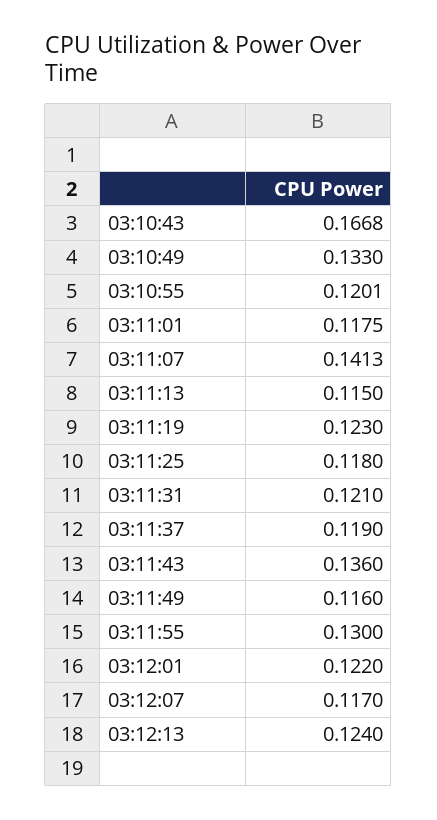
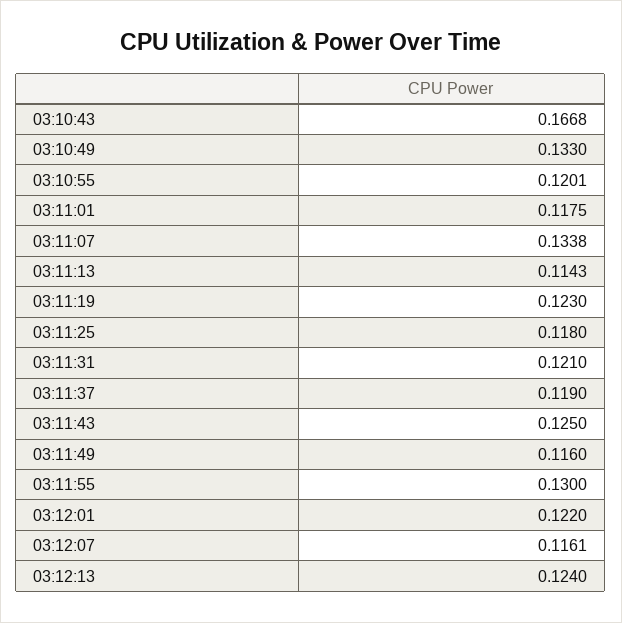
  {
    "03:10:43": 0.1668,
    "03:10:49": 0.133,
    "03:10:55": 0.1201,
    "03:11:01": 0.1175,
-   "03:11:07": 0.1413,
+   "03:11:07": 0.1338,
-   "03:11:13": 0.115,
+   "03:11:13": 0.1143,
    "03:11:19": 0.123,
    "03:11:25": 0.118,
    "03:11:31": 0.121,
    "03:11:37": 0.119,
-   "03:11:43": 0.136,
+   "03:11:43": 0.125,
    "03:11:49": 0.116,
    "03:11:55": 0.13,
    "03:12:01": 0.122,
-   "03:12:07": 0.117,
+   "03:12:07": 0.1161,
    "03:12:13": 0.124
  }

